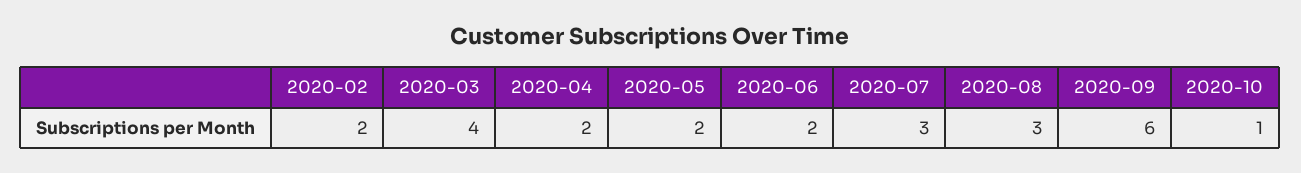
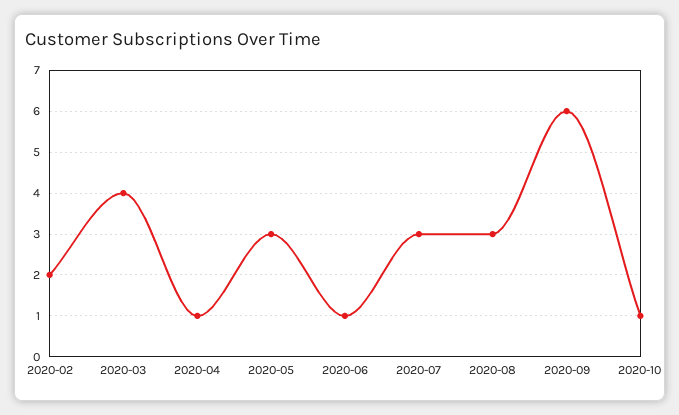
  {
    "2020-02": 2,
    "2020-03": 4,
-   "2020-04": 2,
+   "2020-04": 1,
-   "2020-05": 2,
+   "2020-05": 3,
-   "2020-06": 2,
+   "2020-06": 1,
    "2020-07": 3,
    "2020-08": 3,
    "2020-09": 6,
    "2020-10": 1
  }

